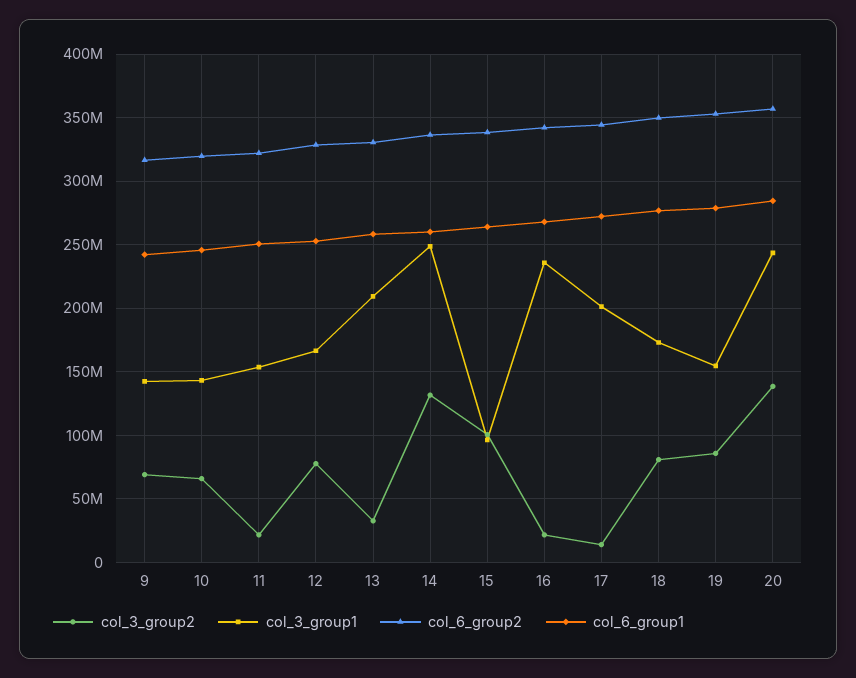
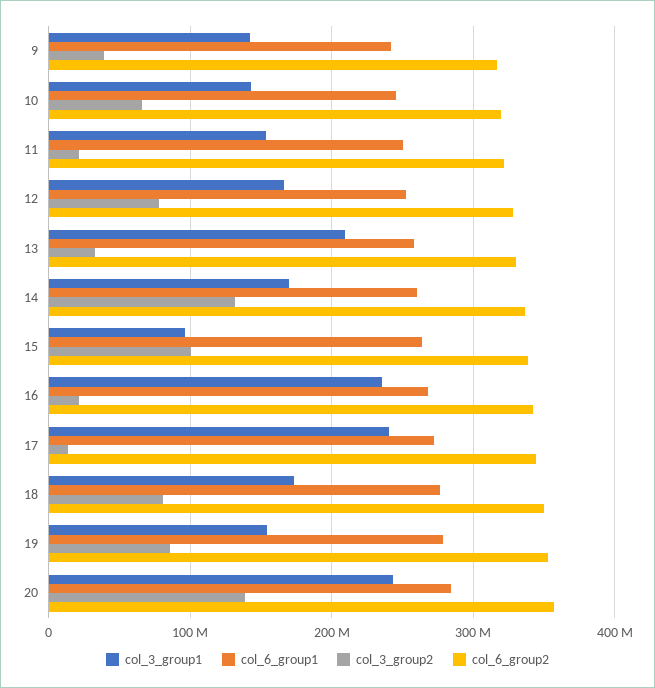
  {
    "col_3_group2": {
-     "9": 70000000,
+     "9": 40000000,
      "10": 65000000,
      "11": 20000000,
      "12": 80000000,
      "13": 35000000,
      "14": 130000000,
      "15": 100000000,
      "16": 20000000,
      "17": 15000000,
      "18": 80000000,
      "19": 85000000,
      "20": 140000000
    },
    "col_3_group1": {
      "9": 140000000,
      "10": 145000000,
      "11": 155000000,
      "12": 165000000,
      "13": 210000000,
-     "14": 250000000,
+     "14": 170000000,
      "15": 95000000,
      "16": 235000000,
-     "17": 200000000,
+     "17": 240000000,
      "18": 175000000,
      "19": 155000000,
      "20": 245000000
    },
    "col_6_group2": {
      "9": 315000000,
      "10": 320000000,
      "11": 320000000,
      "12": 330000000,
      "13": 330000000,
      "14": 335000000,
      "15": 340000000,
      "16": 340000000,
      "17": 345000000,
      "18": 350000000,
      "19": 355000000,
      "20": 355000000
    },
    "col_6_group1": {
      "9": 240000000,
      "10": 245000000,
      "11": 250000000,
      "12": 255000000,
      "13": 260000000,
      "14": 260000000,
      "15": 265000000,
      "16": 270000000,
      "17": 270000000,
      "18": 275000000,
      "19": 280000000,
      "20": 285000000
    }
  }

